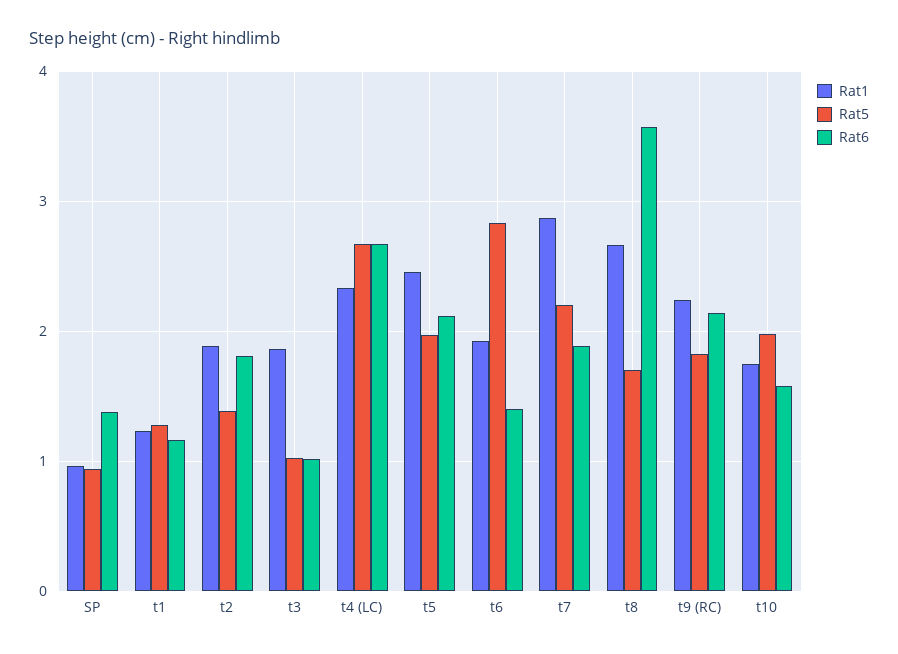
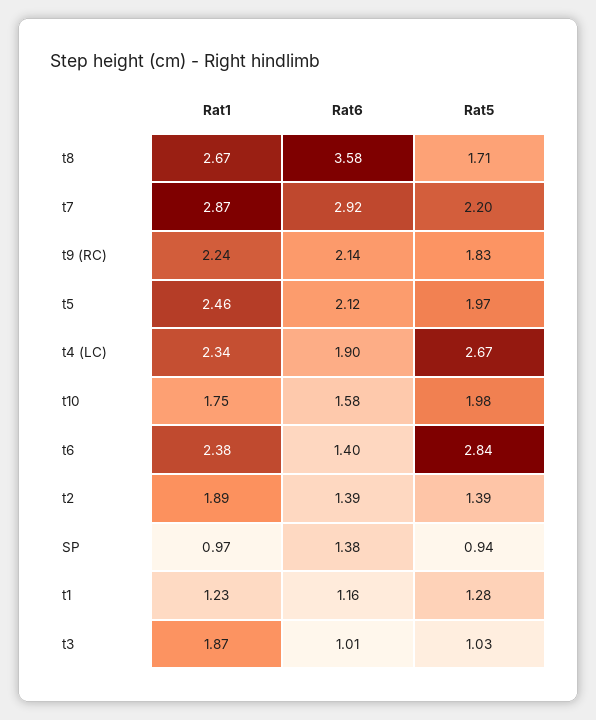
  {
    "Rat1": {
      "SP": 0.97,
      "t1": 1.23,
      "t2": 1.89,
      "t3": 1.87,
      "t4 (LC)": 2.34,
      "t5": 2.46,
-     "t6": 1.9,
+     "t6": 2.38,
      "t7": 2.87,
      "t8": 2.67,
      "t9 (RC)": 2.24,
      "t10": 1.75
    },
    "Rat5": {
      "SP": 0.94,
      "t1": 1.28,
      "t2": 1.39,
      "t3": 1.03,
      "t4 (LC)": 2.67,
      "t5": 1.97,
      "t6": 2.84,
      "t7": 2.2,
      "t8": 1.71,
      "t9 (RC)": 1.83,
      "t10": 1.98
    },
    "Rat6": {
      "SP": 1.38,
      "t1": 1.16,
-     "t2": 1.8,
+     "t2": 1.39,
      "t3": 1.01,
-     "t4 (LC)": 2.7,
+     "t4 (LC)": 1.9,
      "t5": 2.12,
      "t6": 1.4,
-     "t7": 1.9,
+     "t7": 2.92,
      "t8": 3.58,
      "t9 (RC)": 2.14,
      "t10": 1.58
    }
  }

